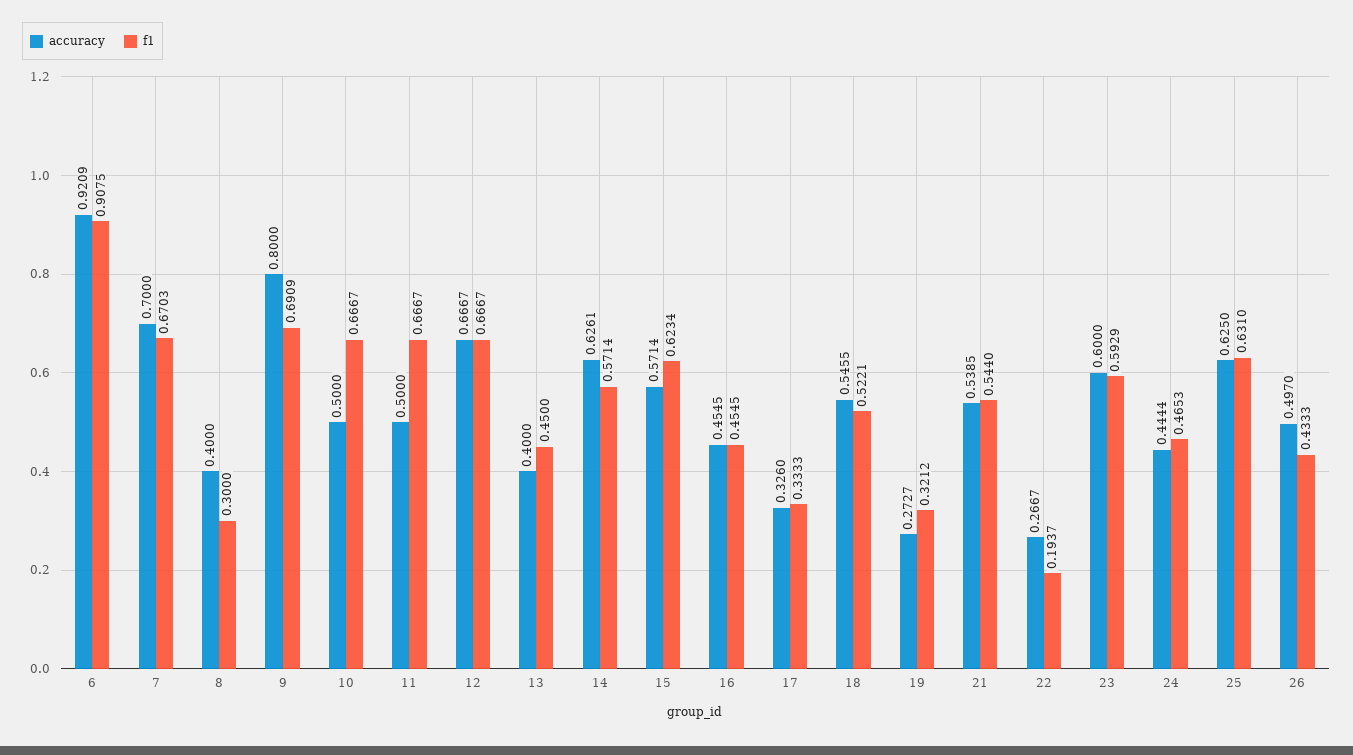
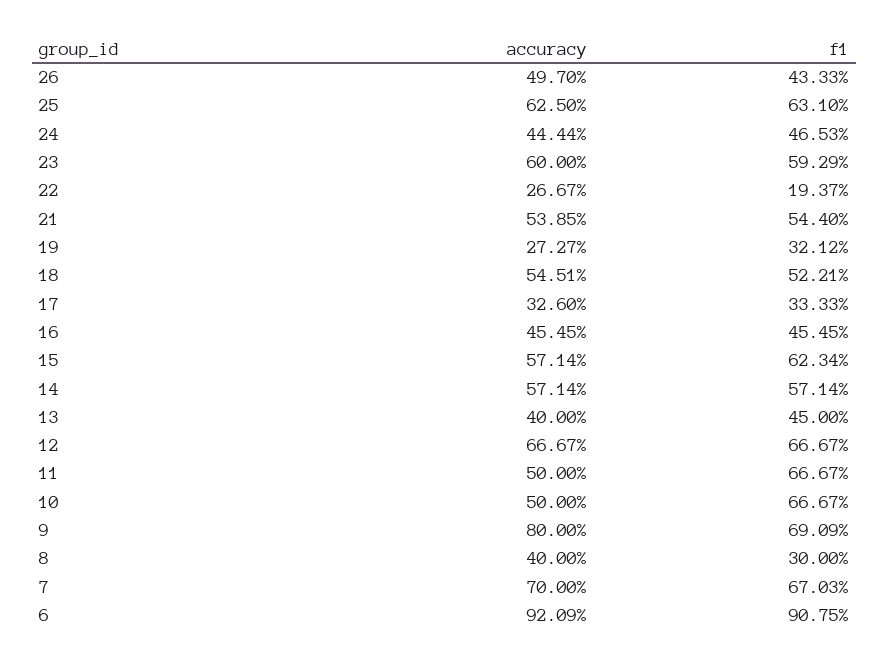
  {
    "accuracy": {
      "6": 0.9209,
      "7": 0.7,
      "8": 0.4,
      "9": 0.8,
      "10": 0.5,
      "11": 0.5,
      "12": 0.6667,
      "13": 0.4,
-     "14": 0.6261,
+     "14": 0.5714,
      "15": 0.5714,
      "16": 0.4545,
      "17": 0.326,
-     "18": 0.5455,
+     "18": 0.5451,
      "19": 0.2727,
      "21": 0.5385,
      "22": 0.2667,
      "23": 0.6,
      "24": 0.4444,
      "25": 0.625,
      "26": 0.497
    },
    "f1": {
      "6": 0.9075,
      "7": 0.6703,
      "8": 0.3,
      "9": 0.6909,
      "10": 0.6667,
      "11": 0.6667,
      "12": 0.6667,
      "13": 0.45,
      "14": 0.5714,
      "15": 0.6234,
      "16": 0.4545,
      "17": 0.3333,
      "18": 0.5221,
      "19": 0.3212,
      "21": 0.544,
      "22": 0.1937,
      "23": 0.5929,
      "24": 0.4653,
      "25": 0.631,
      "26": 0.4333
    }
  }

